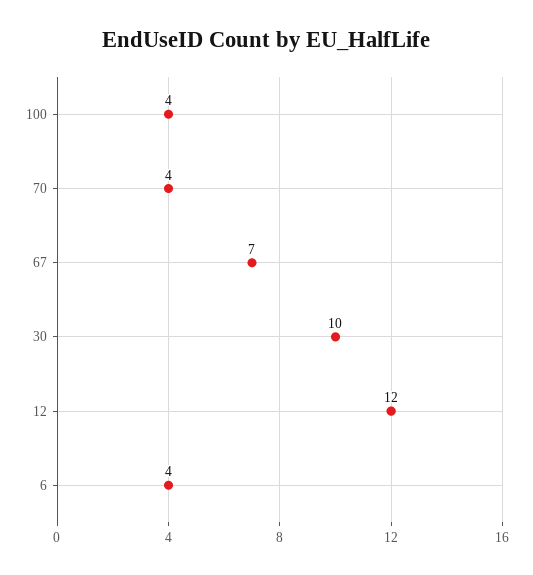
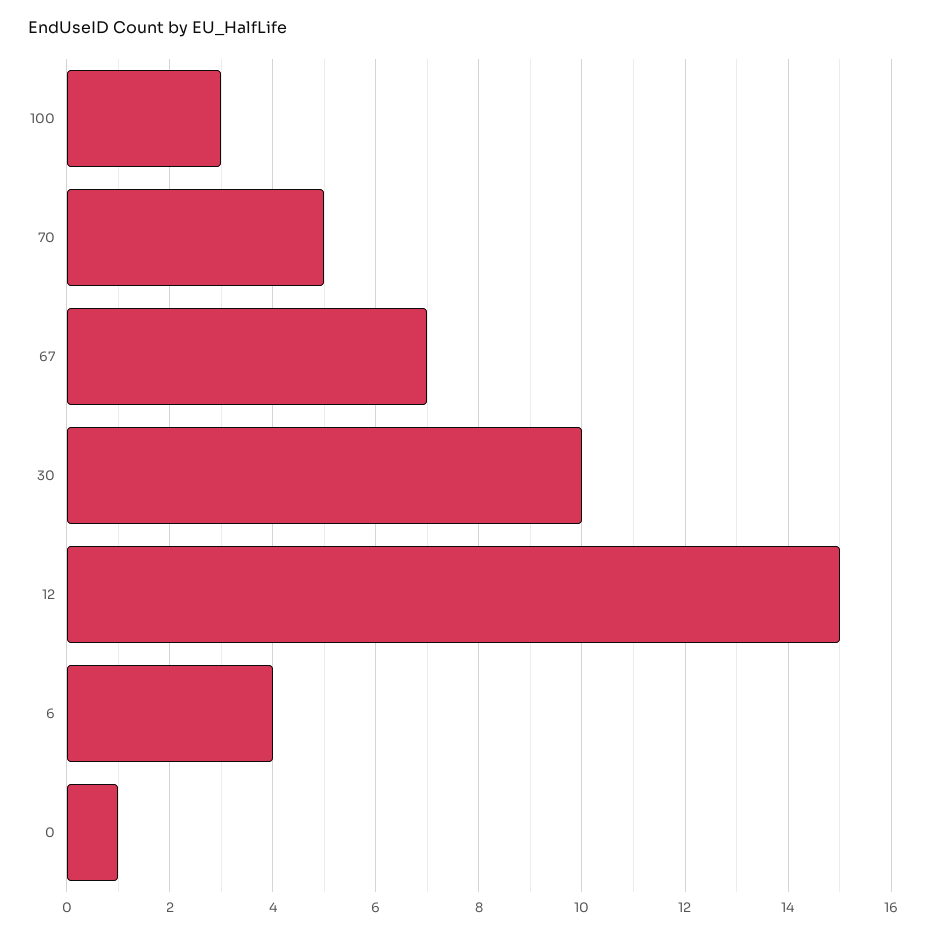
  {
-   "100": 4,
+   "100": 3,
-   "70": 4,
+   "70": 5,
    "67": 7,
    "30": 10,
-   "12": 12,
+   "12": 15,
-   "6": 4
+   "6": 4,
+   "0": 1
  }

